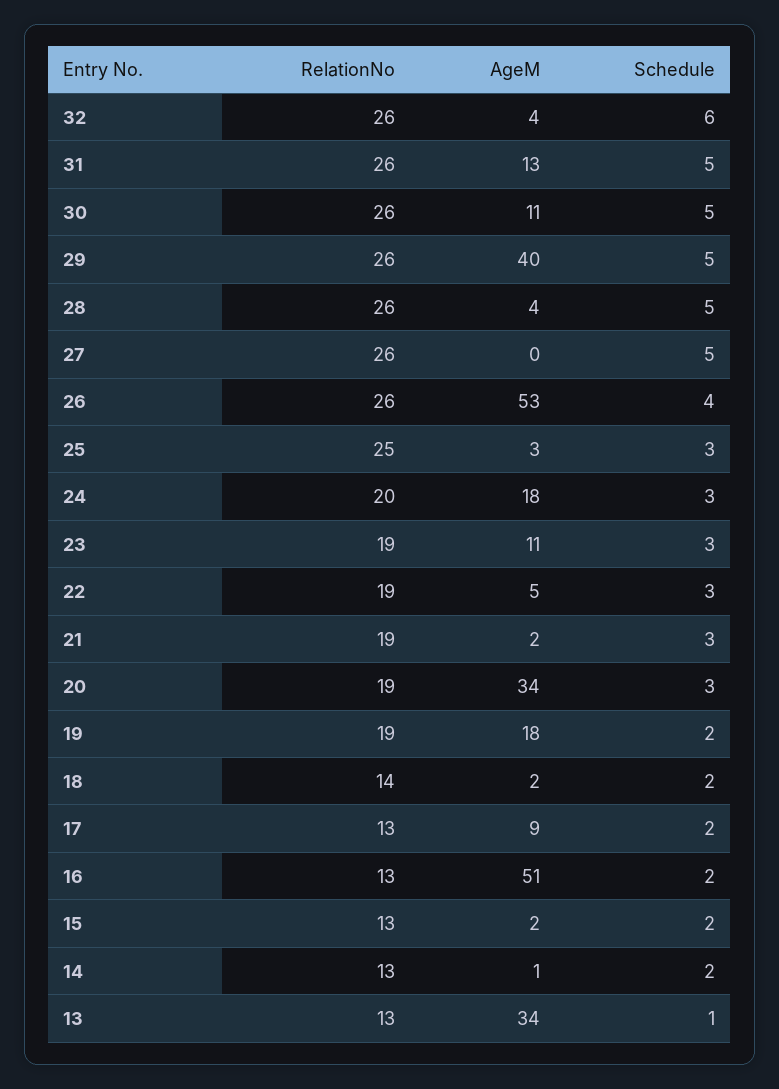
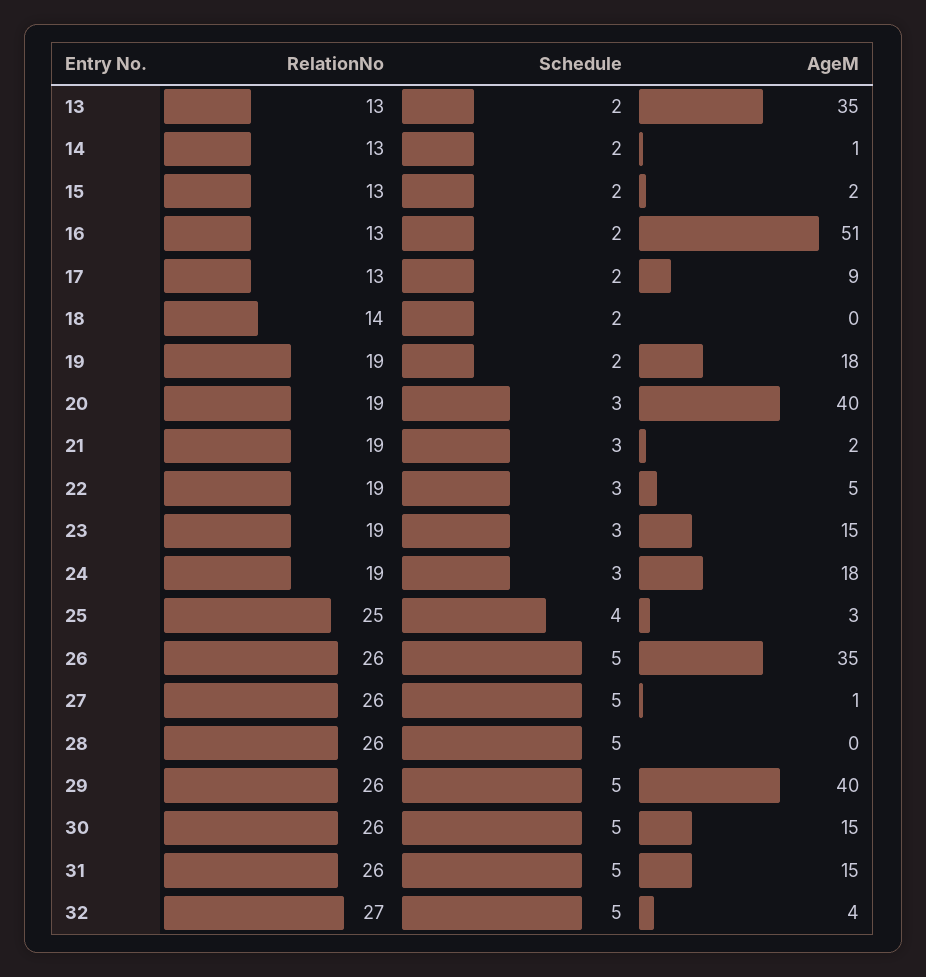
  {
    "RelationNo": {
-     "32": 26,
+     "32": 27,
      "31": 26,
      "30": 26,
      "29": 26,
      "28": 26,
      "27": 26,
      "26": 26,
      "25": 25,
-     "24": 20,
+     "24": 19,
      "23": 19,
      "22": 19,
      "21": 19,
      "20": 19,
      "19": 19,
      "18": 14,
      "17": 13,
      "16": 13,
      "15": 13,
      "14": 13,
      "13": 13
    },
    "AgeM": {
      "32": 4,
-     "31": 13,
+     "31": 15,
-     "30": 11,
+     "30": 15,
      "29": 40,
-     "28": 4,
+     "28": 0,
-     "27": 0,
+     "27": 1,
-     "26": 53,
+     "26": 35,
      "25": 3,
      "24": 18,
-     "23": 11,
+     "23": 15,
      "22": 5,
      "21": 2,
-     "20": 34,
+     "20": 40,
      "19": 18,
-     "18": 2,
+     "18": 0,
      "17": 9,
      "16": 51,
      "15": 2,
      "14": 1,
-     "13": 34
+     "13": 35
    },
    "Schedule": {
-     "32": 6,
+     "32": 5,
      "31": 5,
      "30": 5,
      "29": 5,
      "28": 5,
      "27": 5,
-     "26": 4,
+     "26": 5,
-     "25": 3,
+     "25": 4,
      "24": 3,
      "23": 3,
      "22": 3,
      "21": 3,
      "20": 3,
      "19": 2,
      "18": 2,
      "17": 2,
      "16": 2,
      "15": 2,
      "14": 2,
-     "13": 1
+     "13": 2
    }
  }

